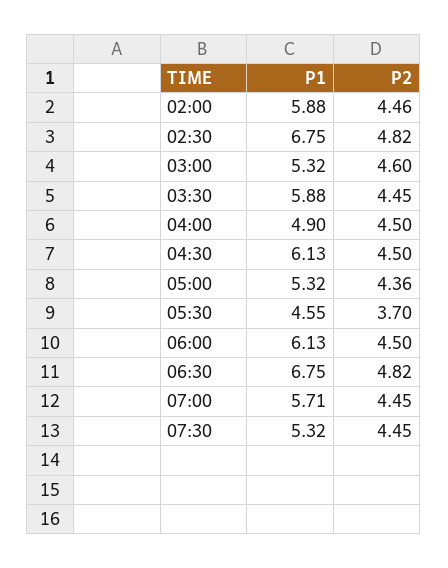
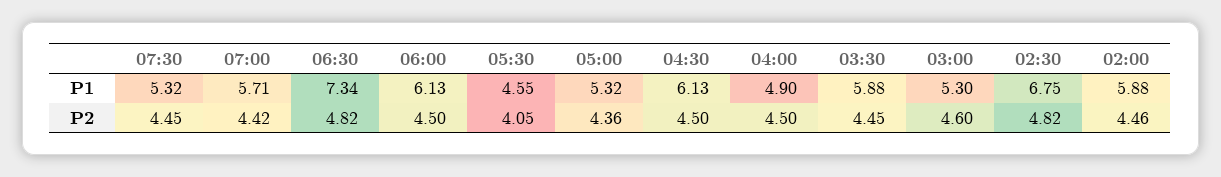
  {
    "P1": {
      "02:00": 5.88,
      "02:30": 6.75,
-     "03:00": 5.32,
+     "03:00": 5.3,
      "03:30": 5.88,
      "04:00": 4.9,
      "04:30": 6.13,
      "05:00": 5.32,
      "05:30": 4.55,
      "06:00": 6.13,
-     "06:30": 6.75,
+     "06:30": 7.34,
      "07:00": 5.71,
      "07:30": 5.32
    },
    "P2": {
      "02:00": 4.46,
      "02:30": 4.82,
      "03:00": 4.6,
      "03:30": 4.45,
      "04:00": 4.5,
      "04:30": 4.5,
      "05:00": 4.36,
-     "05:30": 3.7,
+     "05:30": 4.05,
      "06:00": 4.5,
      "06:30": 4.82,
-     "07:00": 4.45,
+     "07:00": 4.42,
      "07:30": 4.45
    }
  }

